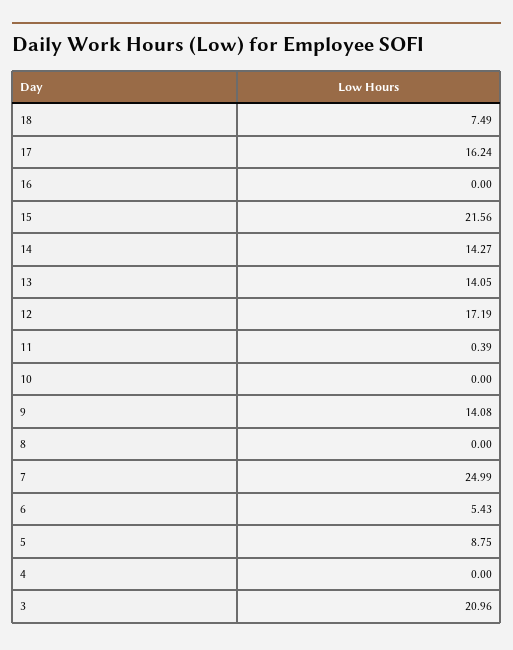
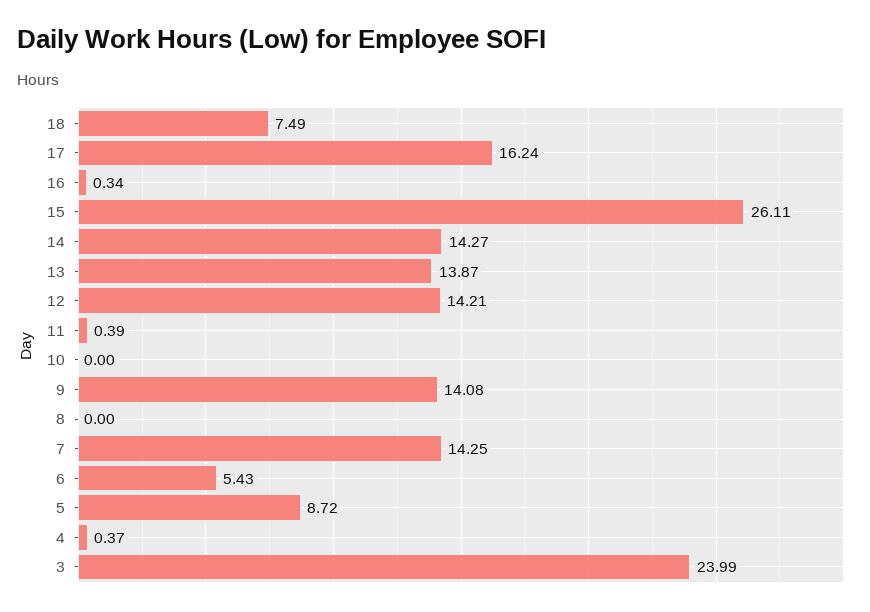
  {
    "18": 7.49,
    "17": 16.24,
-   "16": 0,
+   "16": 0.34,
-   "15": 21.56,
+   "15": 26.11,
    "14": 14.27,
-   "13": 14.05,
+   "13": 13.87,
-   "12": 17.19,
+   "12": 14.21,
    "11": 0.39,
    "10": 0,
    "9": 14.08,
    "8": 0,
-   "7": 24.99,
+   "7": 14.25,
    "6": 5.43,
-   "5": 8.75,
+   "5": 8.72,
-   "4": 0,
+   "4": 0.37,
-   "3": 20.96
+   "3": 23.99
  }

